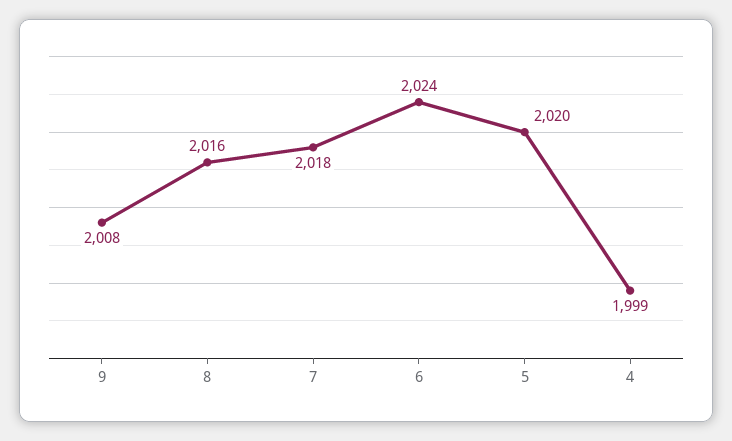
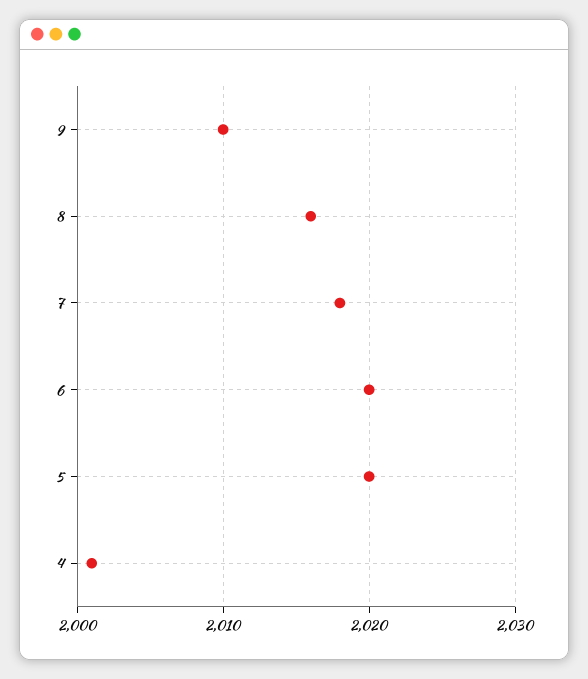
  {
-   "9": 2008,
+   "9": 2010,
    "8": 2016,
    "7": 2018,
-   "6": 2024,
+   "6": 2020,
    "5": 2020,
-   "4": 1999
+   "4": 2001
  }

